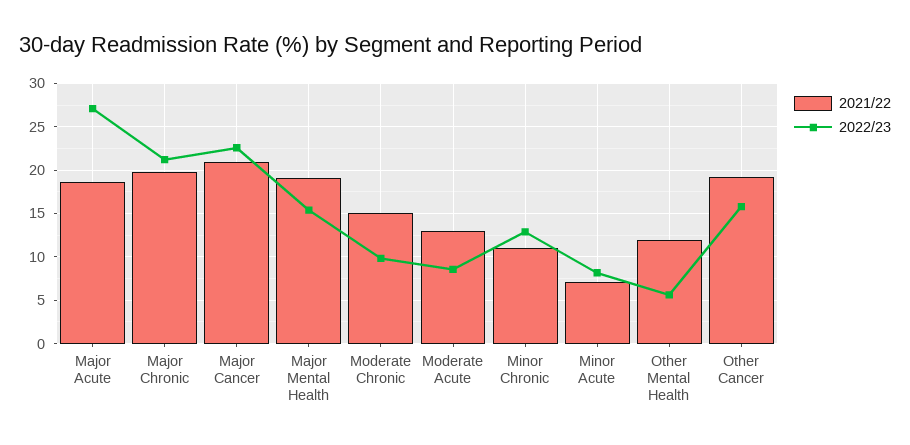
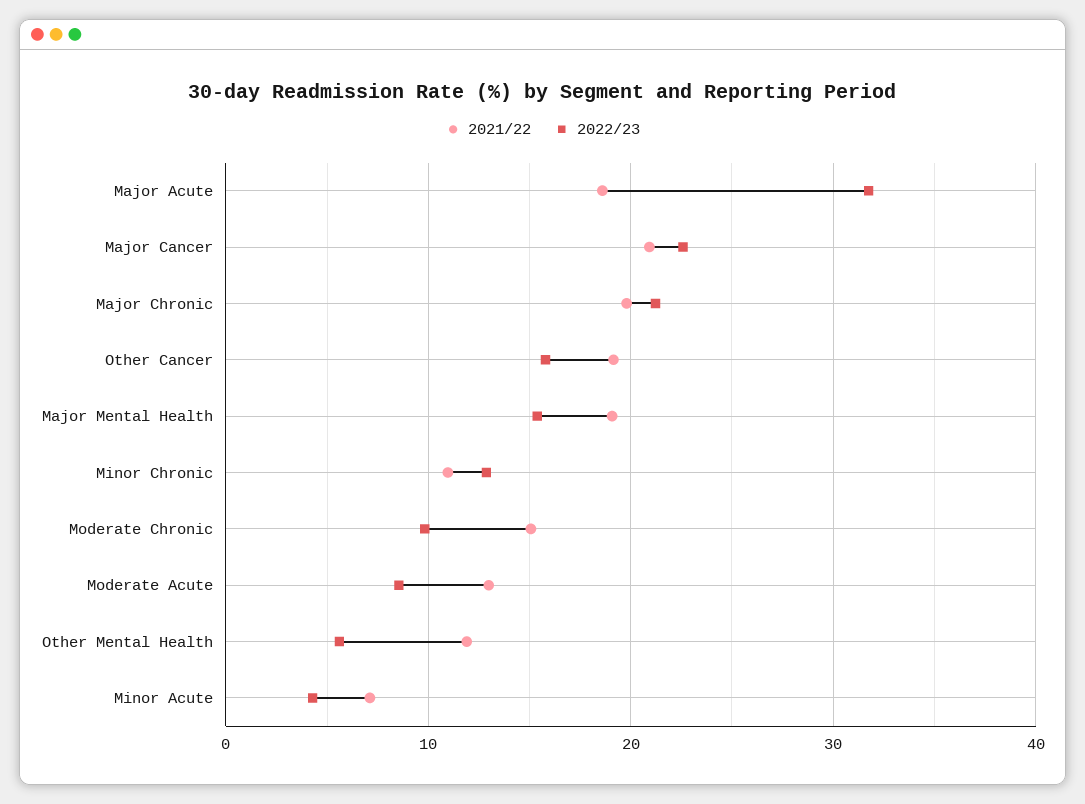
  {
    "2021/22": {
      "Major Acute": 19,
      "Major Chronic": 20,
      "Major Cancer": 21,
      "Major Mental Health": 19,
      "Moderate Chronic": 15,
      "Moderate Acute": 13,
      "Minor Chronic": 11,
      "Minor Acute": 7,
      "Other Mental Health": 12,
      "Other Cancer": 19
    },
    "2022/23": {
-     "Major Acute": 27,
+     "Major Acute": 32,
      "Major Chronic": 21,
      "Major Cancer": 23,
      "Major Mental Health": 15,
      "Moderate Chronic": 10,
      "Moderate Acute": 9,
      "Minor Chronic": 13,
-     "Minor Acute": 8,
+     "Minor Acute": 4,
      "Other Mental Health": 6,
      "Other Cancer": 16
    }
  }

